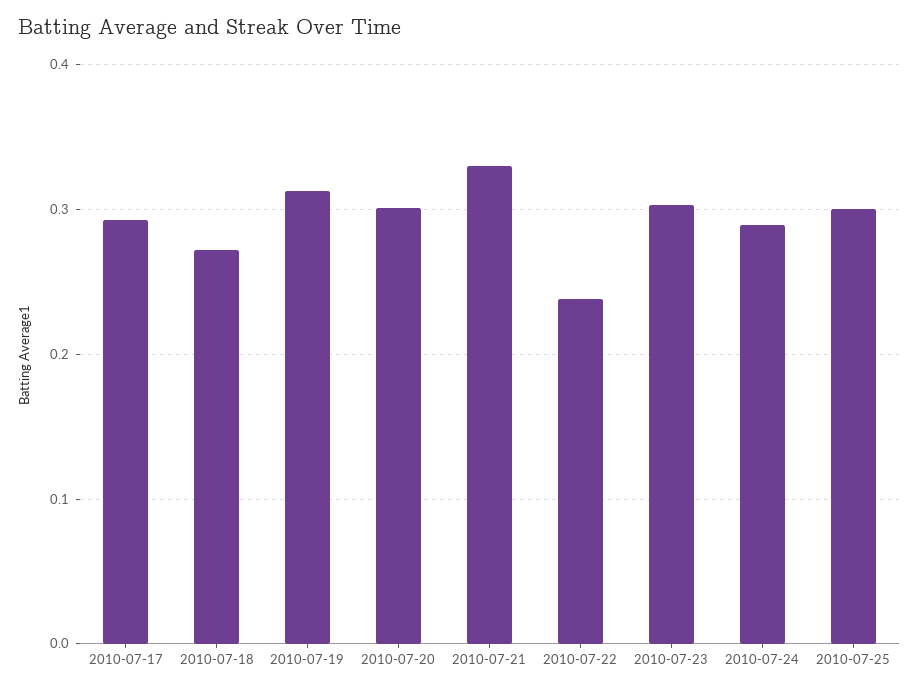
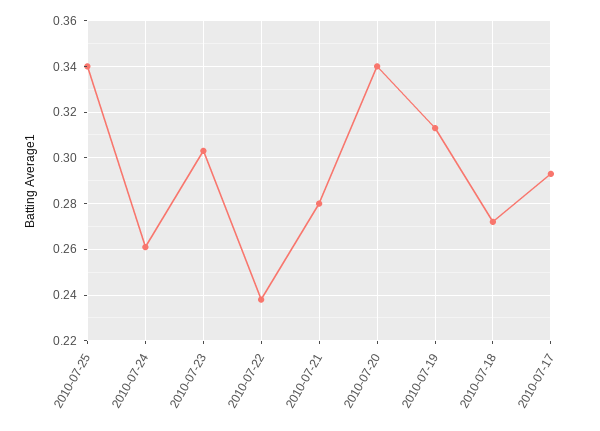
  {
    "2010-07-17": 0.295,
    "2010-07-18": 0.27,
    "2010-07-19": 0.315,
-   "2010-07-20": 0.3,
+   "2010-07-20": 0.34,
-   "2010-07-21": 0.33,
+   "2010-07-21": 0.28,
    "2010-07-22": 0.24,
    "2010-07-23": 0.305,
-   "2010-07-24": 0.29,
+   "2010-07-24": 0.26,
-   "2010-07-25": 0.3
+   "2010-07-25": 0.34
  }

